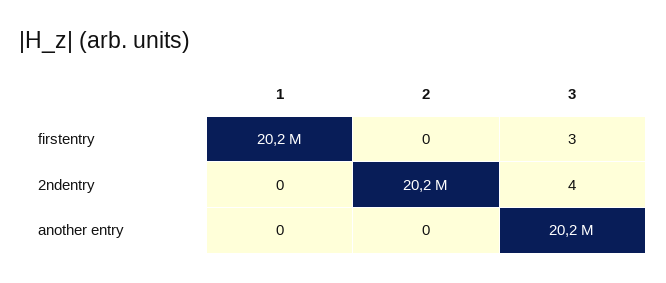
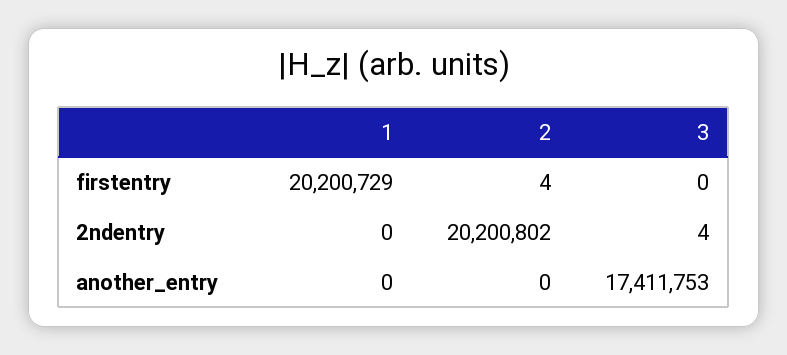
  {
    "1": {
      "firstentry": 20200729,
      "2ndentry": 0,
      "another entry": 0
    },
    "2": {
-     "firstentry": 0,
+     "firstentry": 4,
      "2ndentry": 20200802,
      "another entry": 0
    },
    "3": {
-     "firstentry": 3,
+     "firstentry": 0,
      "2ndentry": 4,
-     "another entry": 20200000
+     "another entry": 17411753
    }
  }

